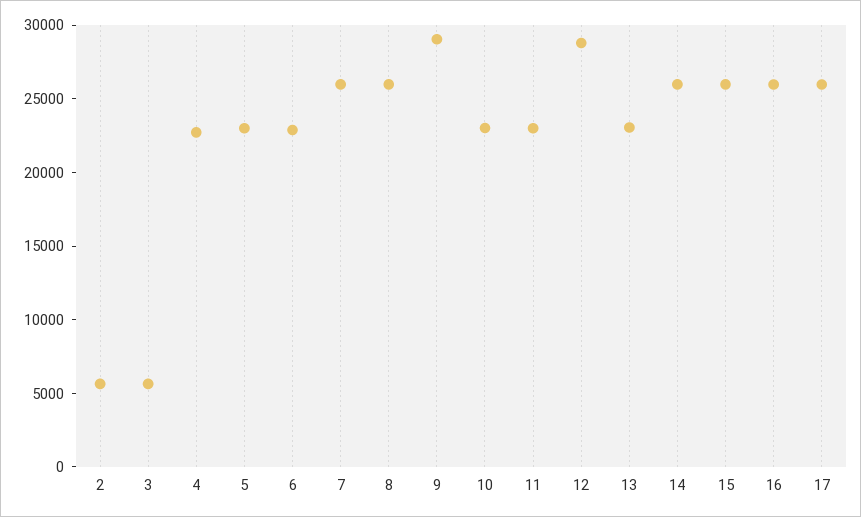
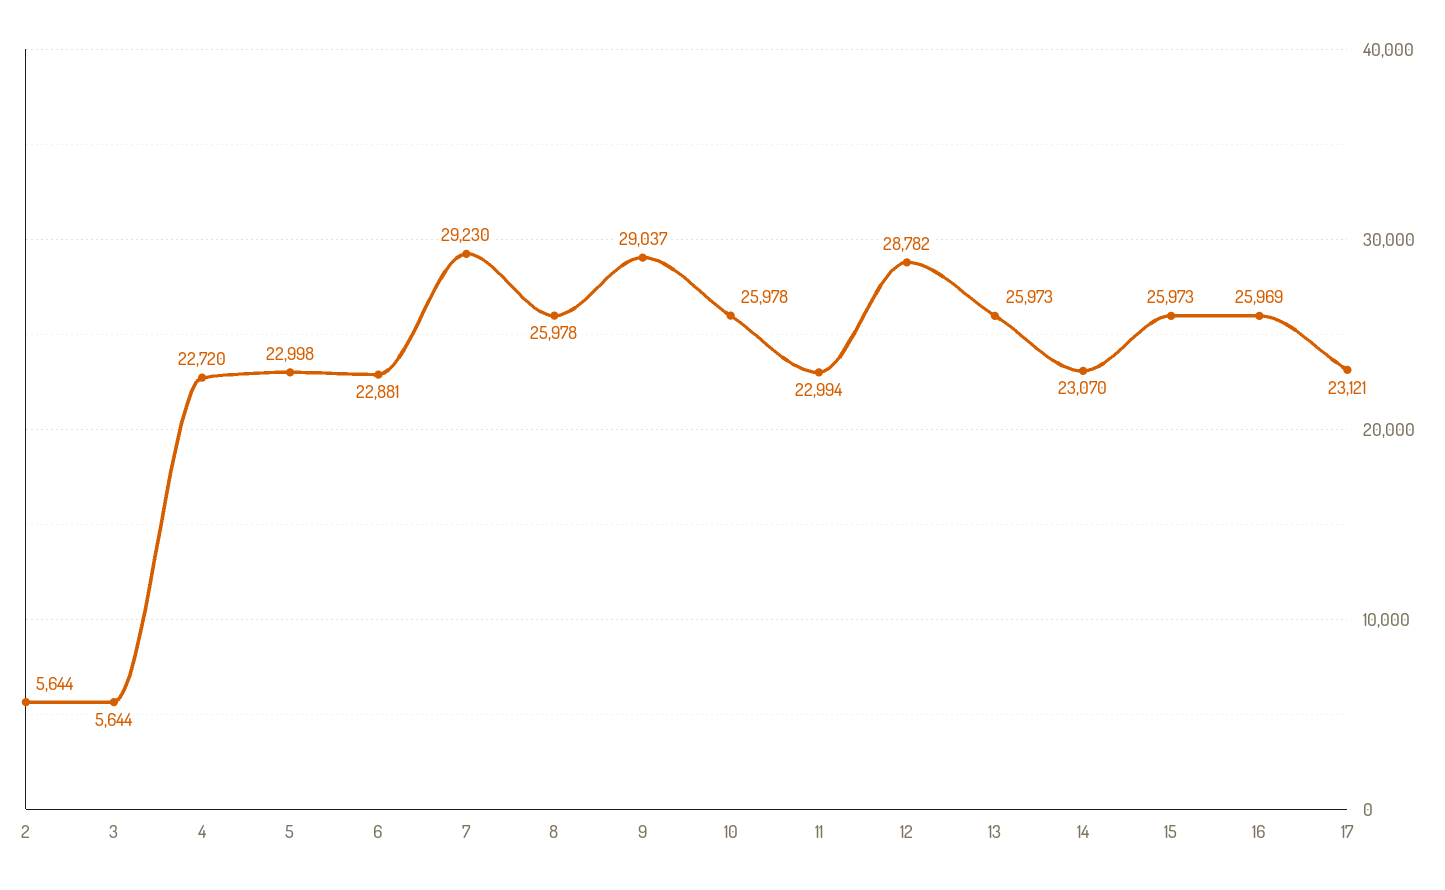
  {
    "2": 5644,
    "3": 5644,
    "4": 22720,
    "5": 22998,
    "6": 22881,
-   "7": 26000,
+   "7": 29230,
    "8": 25978,
    "9": 29037,
-   "10": 23000,
+   "10": 25978,
    "11": 22994,
    "12": 28782,
-   "13": 23000,
+   "13": 25973,
-   "14": 26000,
+   "14": 23070,
    "15": 25973,
    "16": 25969,
-   "17": 26000
+   "17": 23121
  }

